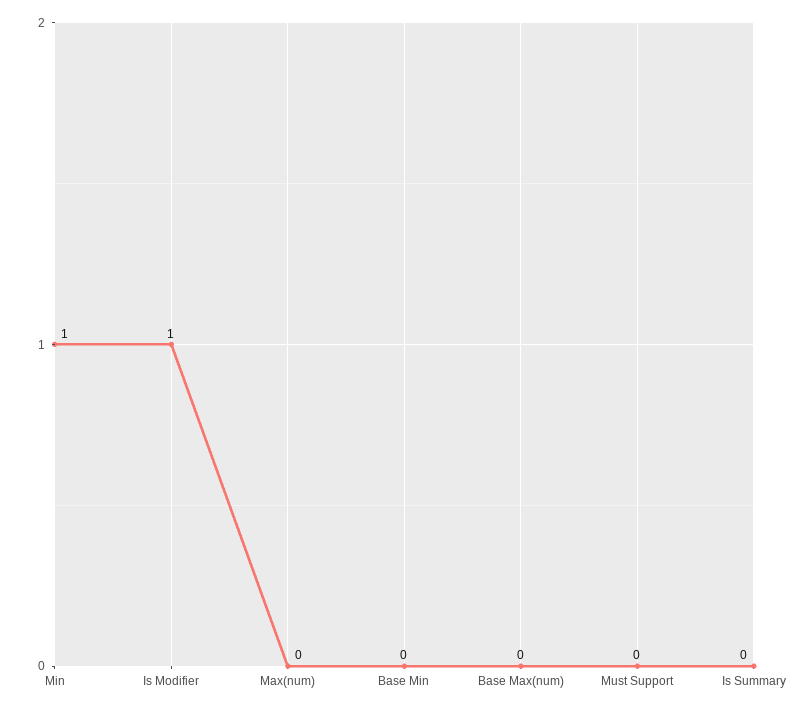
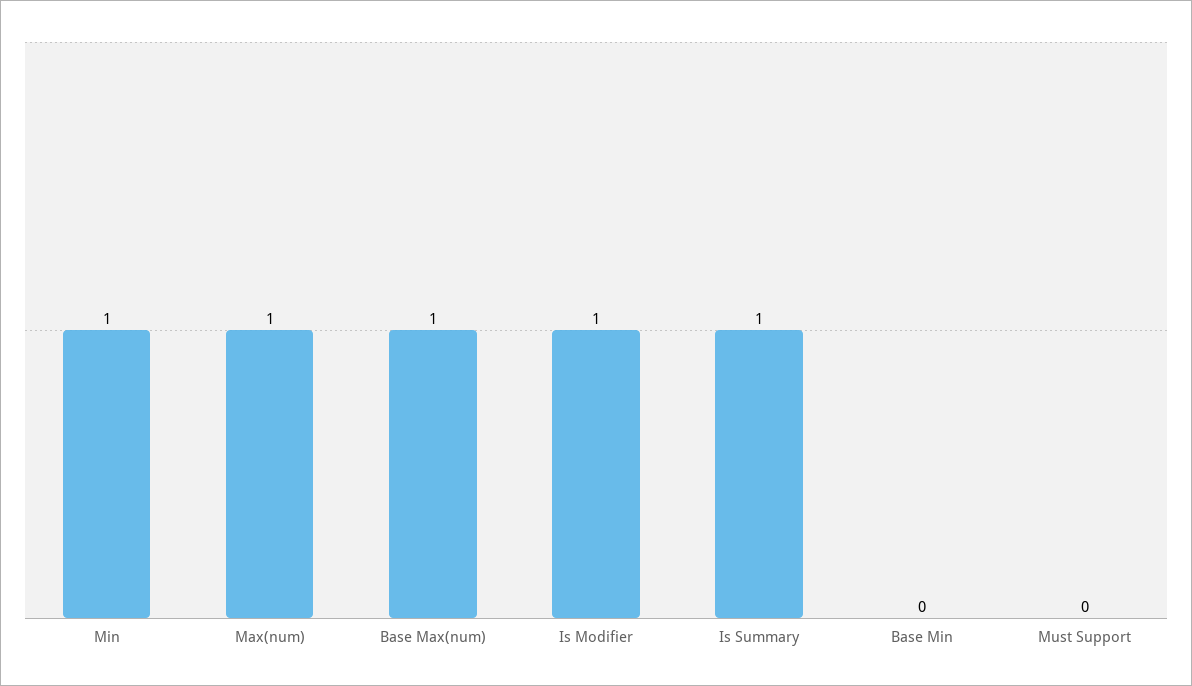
  {
    "Min": 1,
    "Is Modifier": 1,
-   "Max(num)": 0,
+   "Max(num)": 1,
    "Base Min": 0,
-   "Base Max(num)": 0,
+   "Base Max(num)": 1,
    "Must Support": 0,
-   "Is Summary": 0
+   "Is Summary": 1
  }

